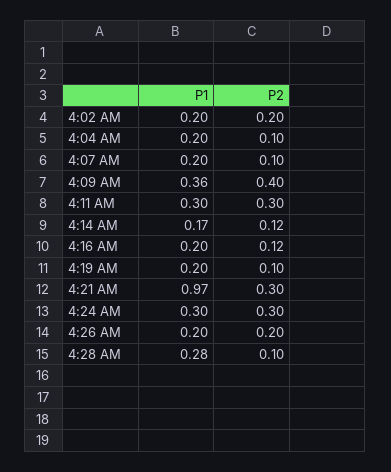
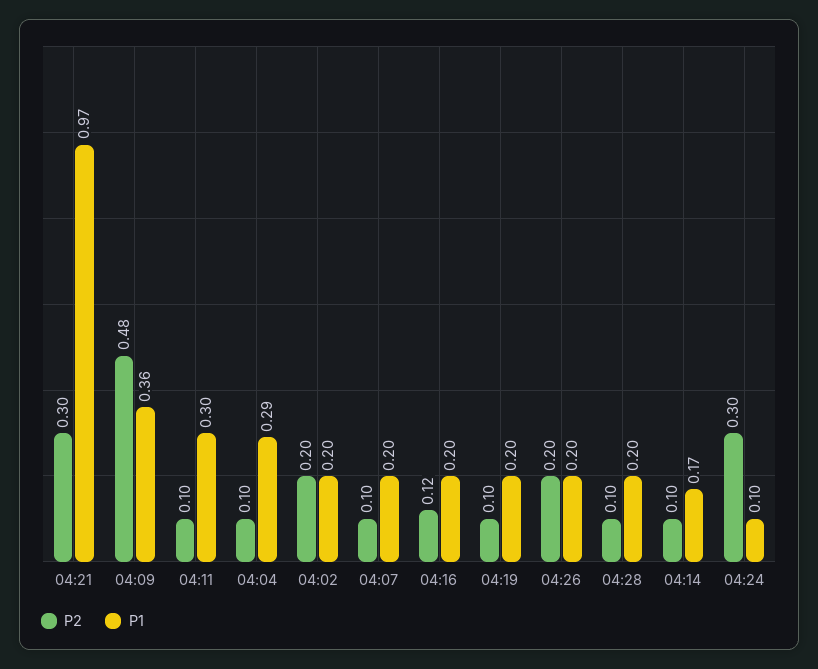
  {
    "P1": {
      "4:02 AM": 0.2,
-     "4:04 AM": 0.2,
+     "4:04 AM": 0.29,
      "4:07 AM": 0.2,
      "4:09 AM": 0.36,
      "4:11 AM": 0.3,
      "4:14 AM": 0.17,
      "4:16 AM": 0.2,
      "4:19 AM": 0.2,
      "4:21 AM": 0.97,
-     "4:24 AM": 0.3,
+     "4:24 AM": 0.1,
      "4:26 AM": 0.2,
-     "4:28 AM": 0.28
+     "4:28 AM": 0.2
    },
    "P2": {
      "4:02 AM": 0.2,
      "4:04 AM": 0.1,
      "4:07 AM": 0.1,
-     "4:09 AM": 0.4,
+     "4:09 AM": 0.48,
-     "4:11 AM": 0.3,
+     "4:11 AM": 0.1,
-     "4:14 AM": 0.12,
+     "4:14 AM": 0.1,
      "4:16 AM": 0.12,
      "4:19 AM": 0.1,
      "4:21 AM": 0.3,
      "4:24 AM": 0.3,
      "4:26 AM": 0.2,
      "4:28 AM": 0.1
    }
  }

